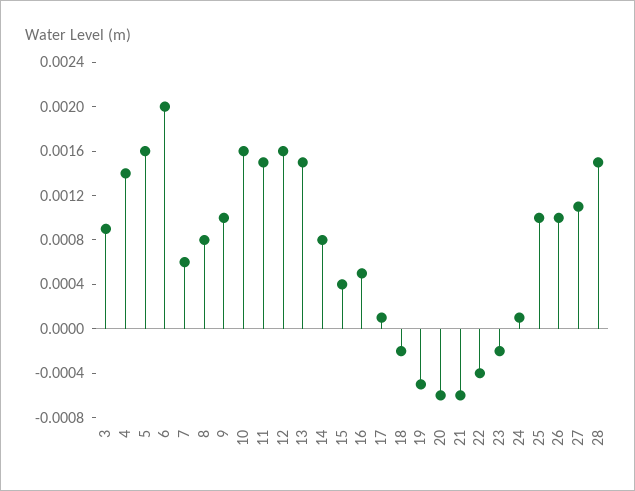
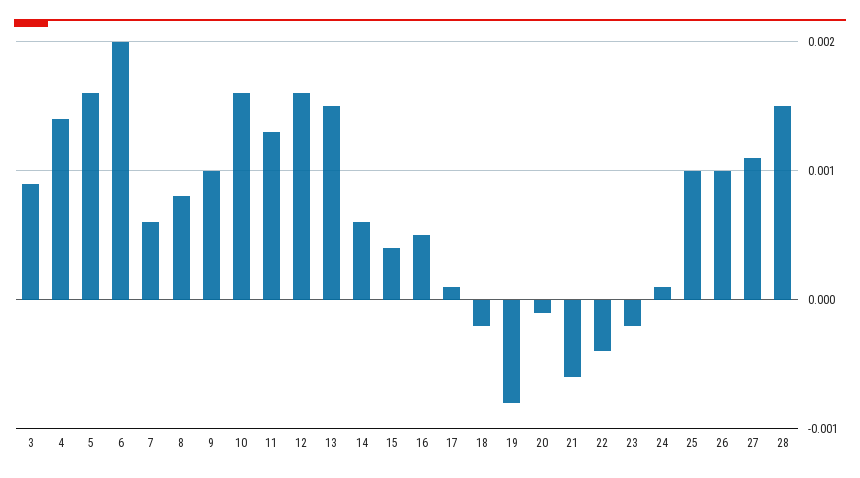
  {
    "3": 0.0009,
    "4": 0.0014,
    "5": 0.0016,
    "6": 0.002,
    "7": 0.0006,
    "8": 0.0008,
    "9": 0.001,
    "10": 0.0016,
-   "11": 0.0015,
+   "11": 0.0013,
    "12": 0.0016,
    "13": 0.0015,
-   "14": 0.0008,
+   "14": 0.0006,
    "15": 0.0004,
    "16": 0.0005,
    "17": 0.0001,
    "18": -0.0002,
-   "19": -0.0005,
+   "19": -0.0008,
-   "20": -0.0006,
+   "20": -0.0001,
    "21": -0.0006,
    "22": -0.0004,
    "23": -0.0002,
    "24": 0.0001,
    "25": 0.001,
    "26": 0.001,
    "27": 0.0011,
    "28": 0.0015
  }

